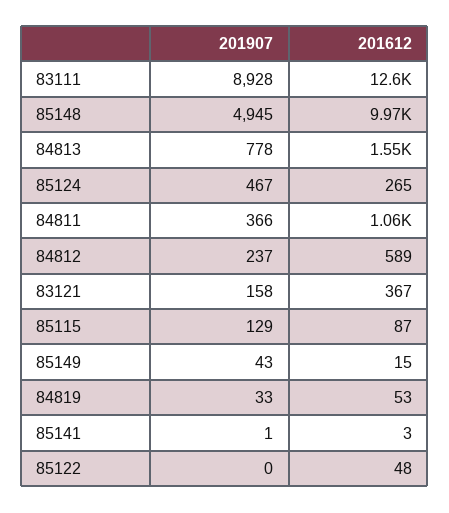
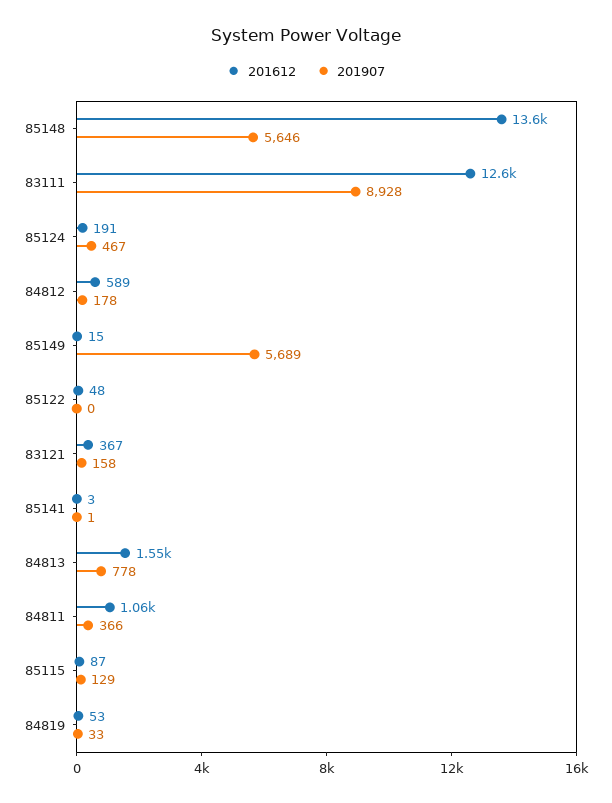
  {
    "201907": {
      "83111": 8928,
-     "85148": 4945,
+     "85148": 5646,
      "84813": 778,
      "85124": 467,
      "84811": 366,
-     "84812": 237,
+     "84812": 178,
      "83121": 158,
      "85115": 129,
-     "85149": 43,
+     "85149": 5689,
      "84819": 33,
      "85141": 1,
      "85122": 0
    },
    "201612": {
      "83111": 12600,
-     "85148": 9970,
+     "85148": 13600,
      "84813": 1550,
-     "85124": 265,
+     "85124": 191,
      "84811": 1060,
      "84812": 589,
      "83121": 367,
      "85115": 87,
      "85149": 15,
      "84819": 53,
      "85141": 3,
      "85122": 48
    }
  }

